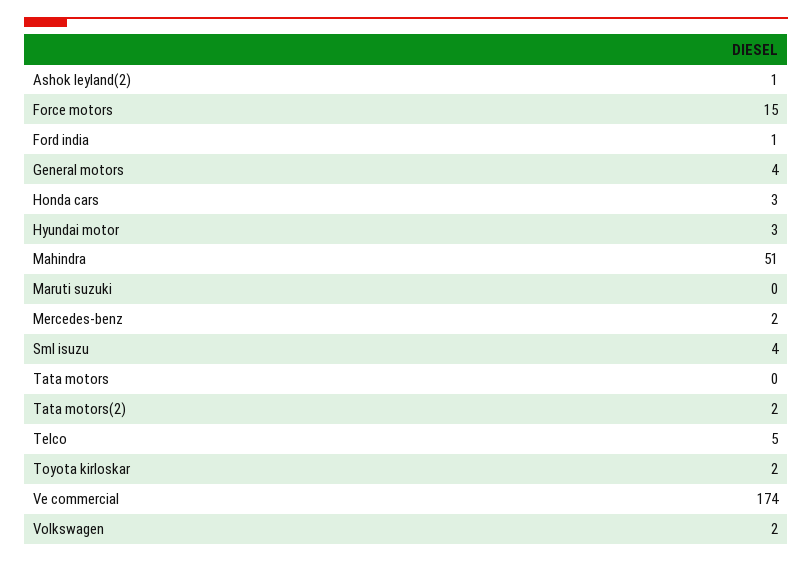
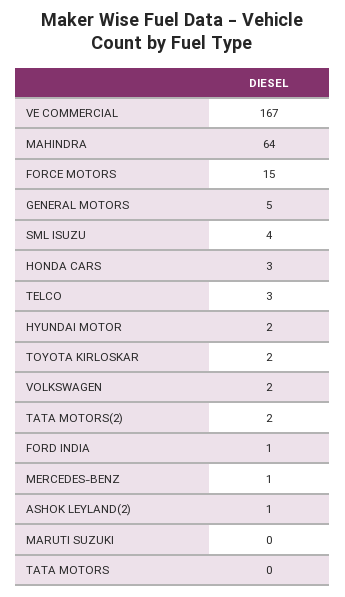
  {
    "Ashok leyland(2)": 1,
    "Force motors": 15,
    "Ford india": 1,
-   "General motors": 4,
+   "General motors": 5,
    "Honda cars": 3,
-   "Hyundai motor": 3,
+   "Hyundai motor": 2,
-   "Mahindra": 51,
+   "Mahindra": 64,
    "Maruti suzuki": 0,
-   "Mercedes-benz": 2,
+   "Mercedes-benz": 1,
    "Sml isuzu": 4,
    "Tata motors": 0,
    "Tata motors(2)": 2,
-   "Telco": 5,
+   "Telco": 3,
    "Toyota kirloskar": 2,
-   "Ve commercial": 174,
+   "Ve commercial": 167,
    "Volkswagen": 2
  }

